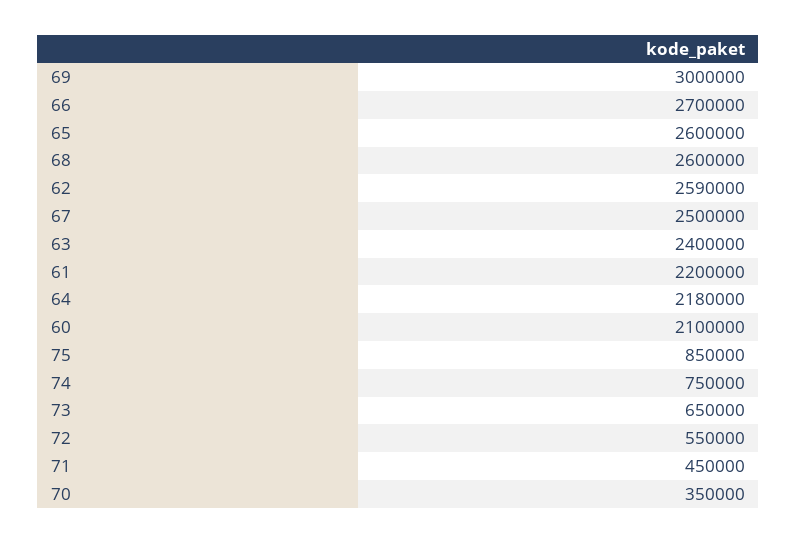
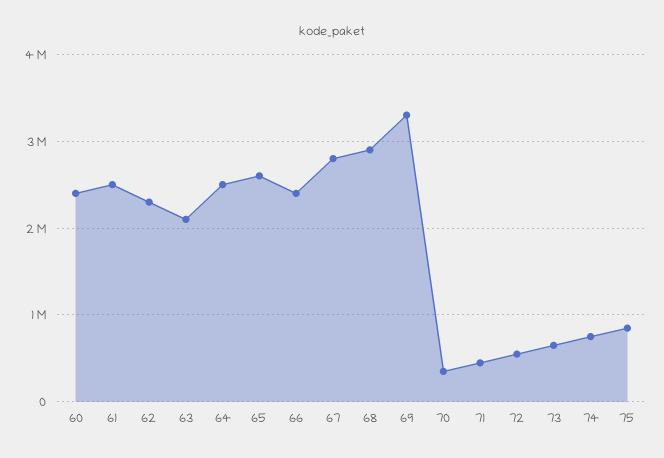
  {
-   "69": 3000000,
+   "69": 3300000,
-   "66": 2700000,
+   "66": 2400000,
    "65": 2600000,
-   "68": 2600000,
+   "68": 2900000,
-   "62": 2590000,
+   "62": 2300000,
-   "67": 2500000,
+   "67": 2800000,
-   "63": 2400000,
+   "63": 2100000,
-   "61": 2200000,
+   "61": 2500000,
-   "64": 2180000,
+   "64": 2500000,
-   "60": 2100000,
+   "60": 2400000,
    "75": 850000,
    "74": 750000,
    "73": 650000,
    "72": 550000,
    "71": 450000,
    "70": 350000
  }

